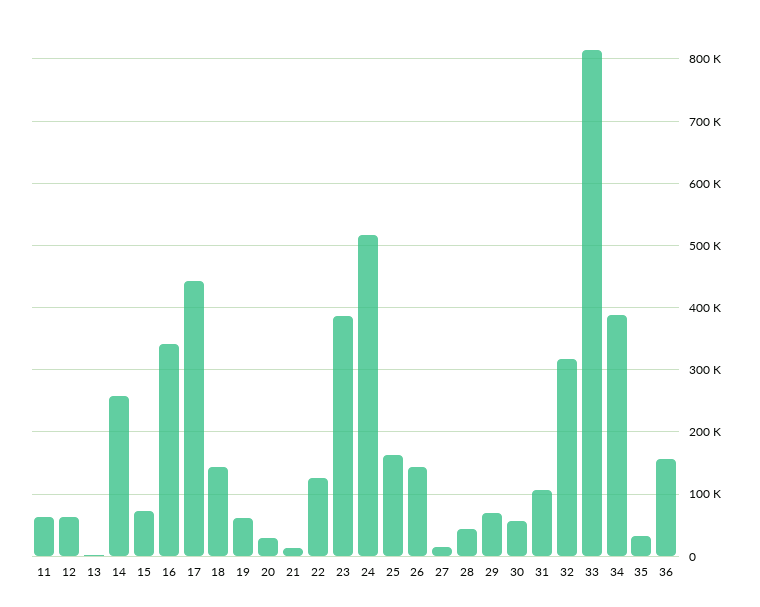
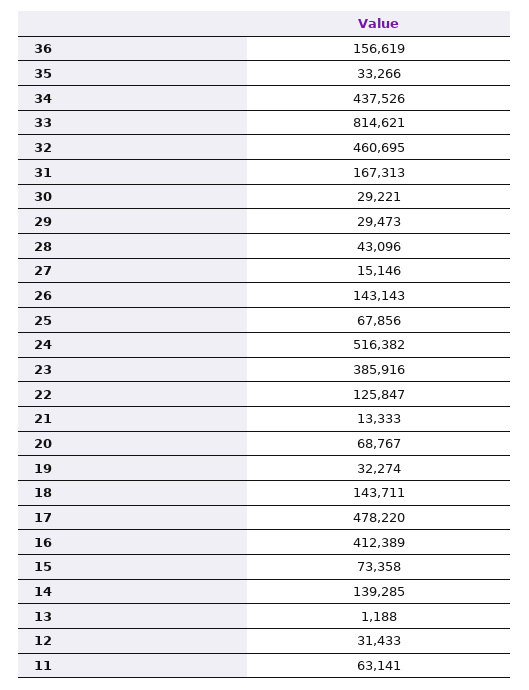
  {
    "11": 63141,
-   "12": 60000,
+   "12": 31433,
    "13": 1188,
-   "14": 260000,
+   "14": 139285,
    "15": 73358,
-   "16": 340000,
+   "16": 412389,
-   "17": 440000,
+   "17": 478220,
    "18": 143711,
-   "19": 60000,
+   "19": 32274,
-   "20": 30000,
+   "20": 68767,
    "21": 13333,
    "22": 125847,
    "23": 385916,
    "24": 516382,
-   "25": 160000,
+   "25": 67856,
    "26": 143143,
    "27": 15146,
    "28": 43096,
-   "29": 70000,
+   "29": 29473,
-   "30": 60000,
+   "30": 29221,
-   "31": 110000,
+   "31": 167313,
-   "32": 320000,
+   "32": 460695,
    "33": 814621,
-   "34": 390000,
+   "34": 437526,
    "35": 33266,
    "36": 156619
  }

